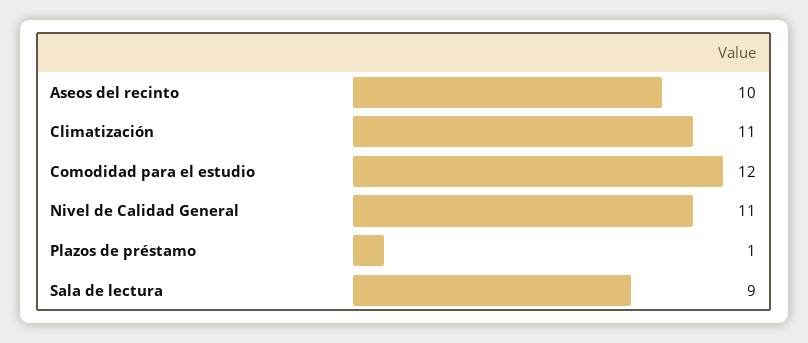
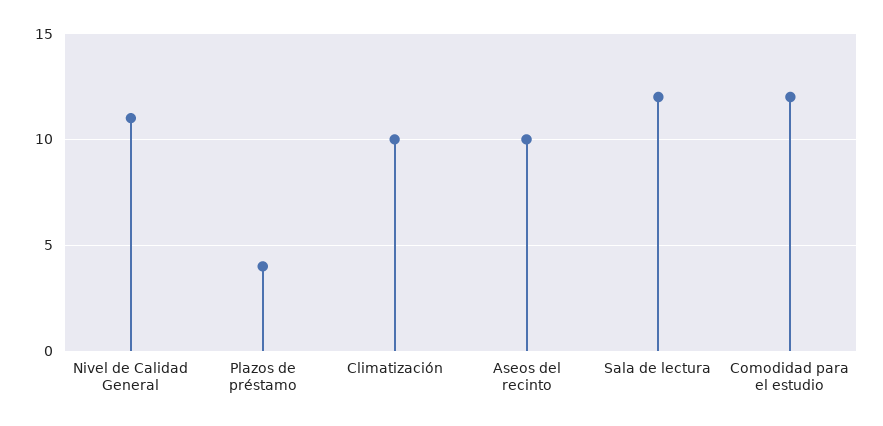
  {
    "Aseos del recinto": 10,
-   "Climatización": 11,
+   "Climatización": 10,
    "Comodidad para el estudio": 12,
    "Nivel de Calidad General": 11,
-   "Plazos de préstamo": 1,
+   "Plazos de préstamo": 4,
-   "Sala de lectura": 9
+   "Sala de lectura": 12
  }

